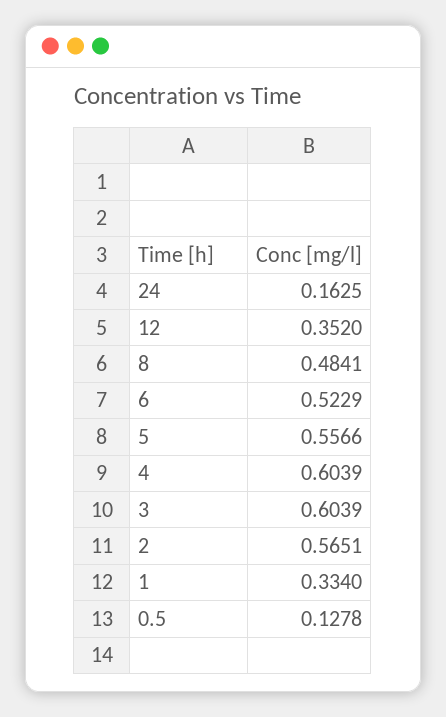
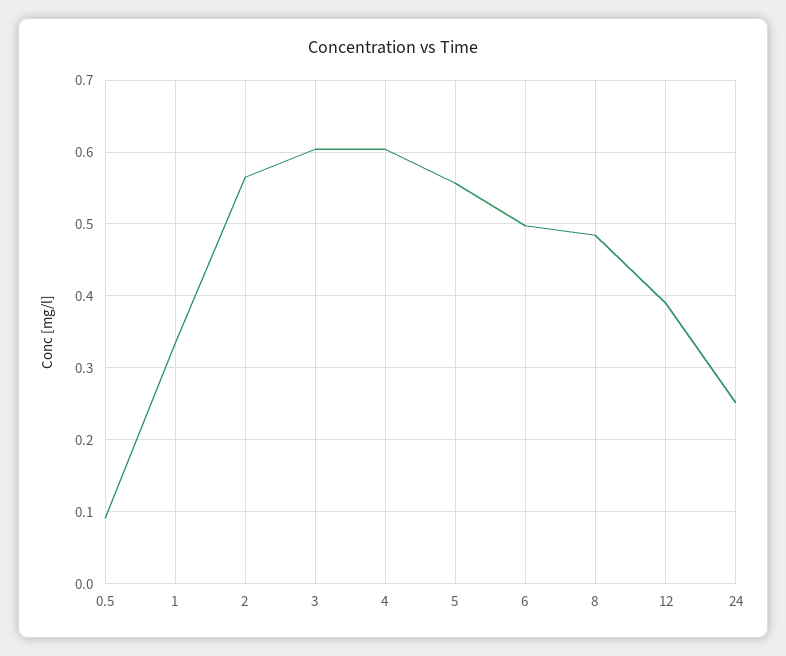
  {
-   "24": 0.1625,
+   "24": 0.25,
-   "12": 0.352,
+   "12": 0.39,
    "8": 0.4841,
-   "6": 0.5229,
+   "6": 0.5,
    "5": 0.5566,
    "4": 0.6039,
    "3": 0.6039,
    "2": 0.5651,
    "1": 0.334,
-   "0.5": 0.1278
+   "0.5": 0.09
  }

